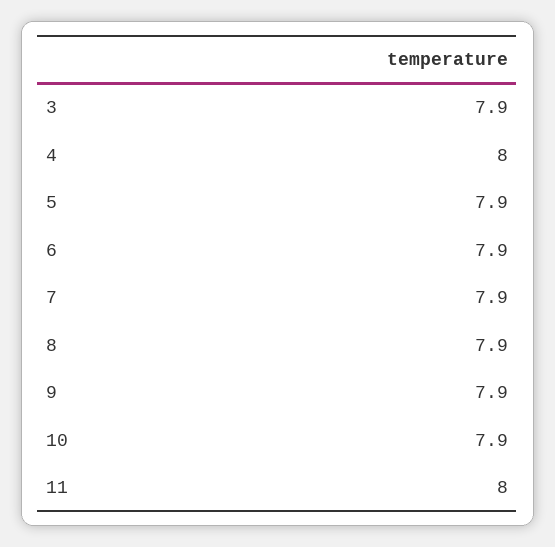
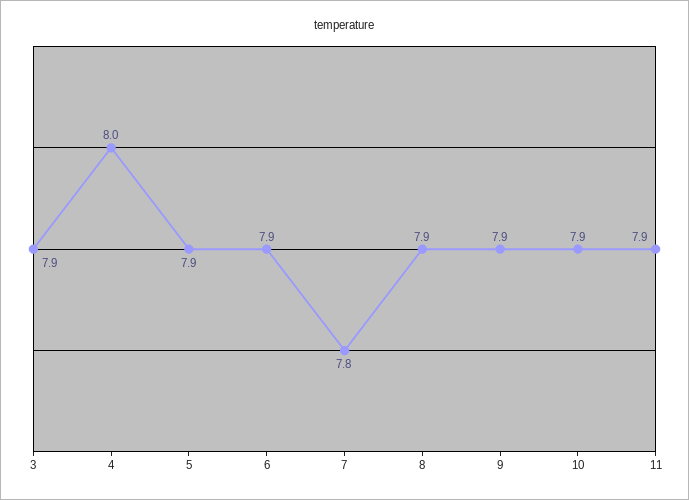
  {
    "3": 7.9,
    "4": 8,
    "5": 7.9,
    "6": 7.9,
-   "7": 7.9,
+   "7": 7.8,
    "8": 7.9,
    "9": 7.9,
    "10": 7.9,
-   "11": 8
+   "11": 7.9
  }

